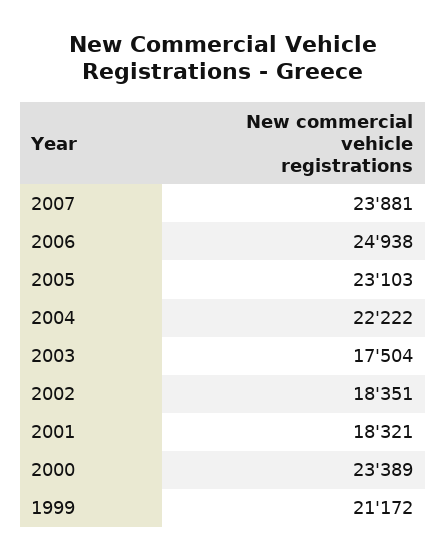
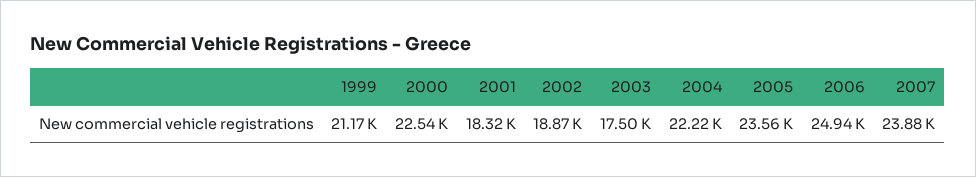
  {
    "2007": 23881,
    "2006": 24938,
-   "2005": 23103,
+   "2005": 23560,
    "2004": 22222,
    "2003": 17504,
-   "2002": 18351,
+   "2002": 18870,
    "2001": 18321,
-   "2000": 23389,
+   "2000": 22540,
    "1999": 21172
  }

